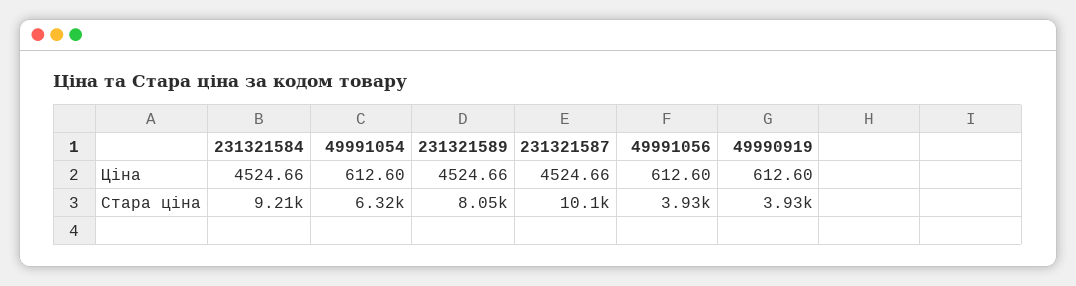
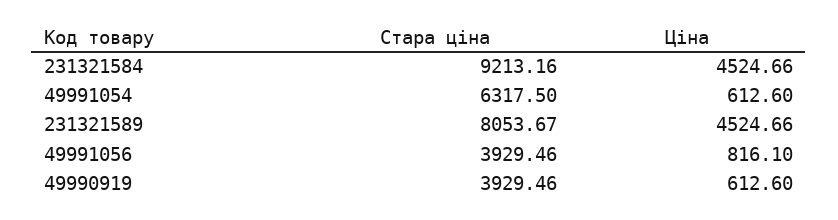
  {
    "231321584": {
      "Ціна": 4524.66,
      "Стара ціна": 9213.16
    },
    "49991054": {
      "Ціна": 612.6,
      "Стара ціна": 6317.5
    },
    "231321589": {
      "Ціна": 4524.66,
      "Стара ціна": 8053.67
    },
-   "231321587": {
-     "Ціна": 4524.66,
-     "Стара ціна": 10100
-   },
    "49991056": {
-     "Ціна": 612.6,
+     "Ціна": 816.1,
      "Стара ціна": 3929.46
    },
    "49990919": {
      "Ціна": 612.6,
      "Стара ціна": 3929.46
    }
  }

